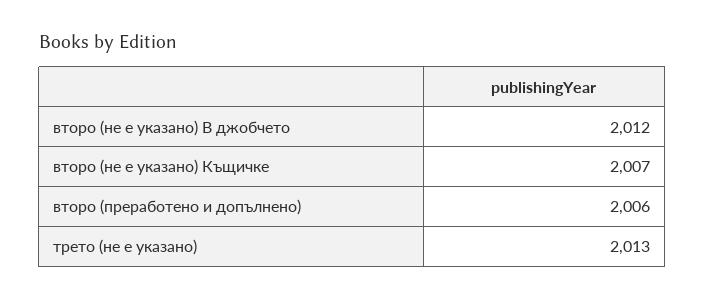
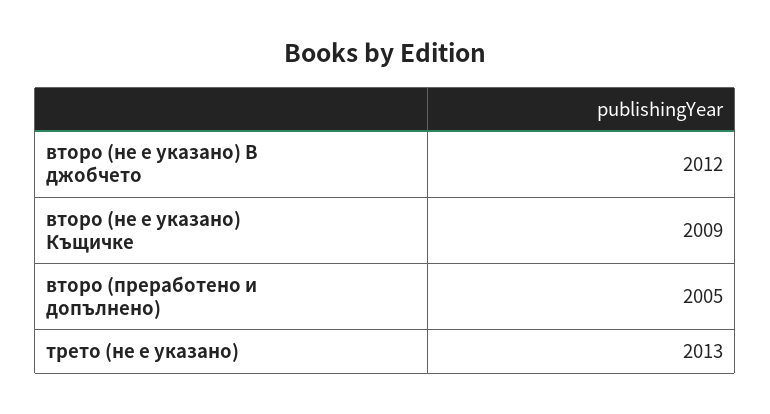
  {
    "второ (не е указано) В джобчето": 2012,
-   "второ (не е указано) Къщичке": 2007,
+   "второ (не е указано) Къщичке": 2009,
-   "второ (преработено и допълнено)": 2006,
+   "второ (преработено и допълнено)": 2005,
    "трето (не е указано)": 2013
  }

